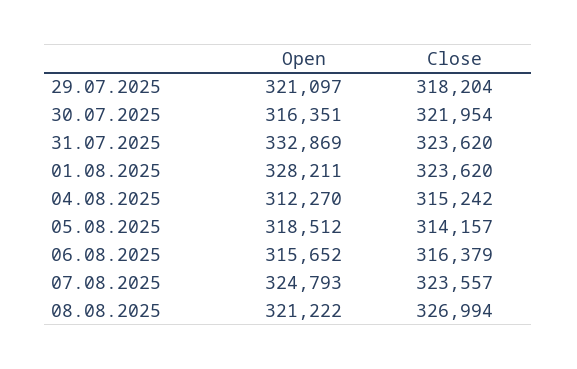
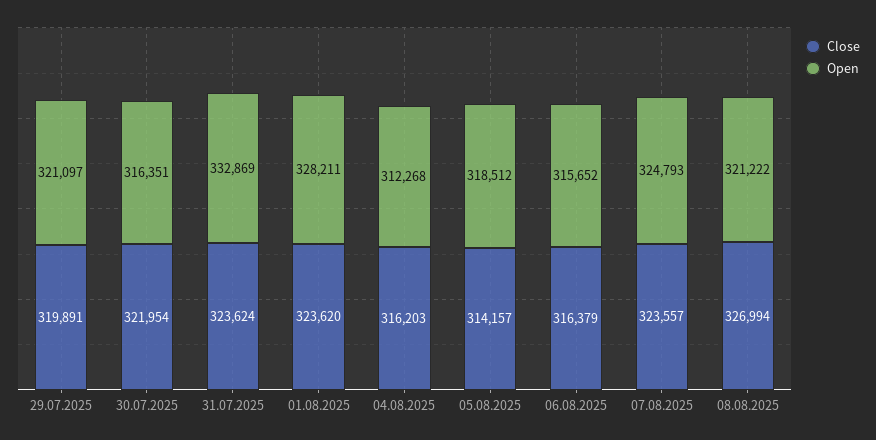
  {
    "Open": {
      "29.07.2025": 321097,
      "30.07.2025": 316351,
      "31.07.2025": 332869,
      "01.08.2025": 328211,
-     "04.08.2025": 312270,
+     "04.08.2025": 312268,
      "05.08.2025": 318512,
      "06.08.2025": 315652,
      "07.08.2025": 324793,
      "08.08.2025": 321222
    },
    "Close": {
-     "29.07.2025": 318204,
+     "29.07.2025": 319891,
      "30.07.2025": 321954,
-     "31.07.2025": 323620,
+     "31.07.2025": 323624,
      "01.08.2025": 323620,
-     "04.08.2025": 315242,
+     "04.08.2025": 316203,
      "05.08.2025": 314157,
      "06.08.2025": 316379,
      "07.08.2025": 323557,
      "08.08.2025": 326994
    }
  }

